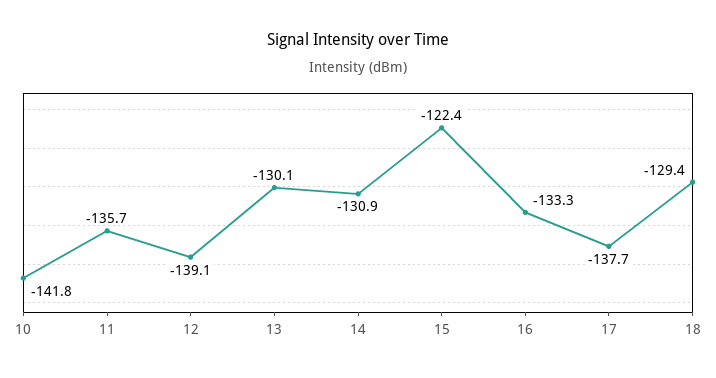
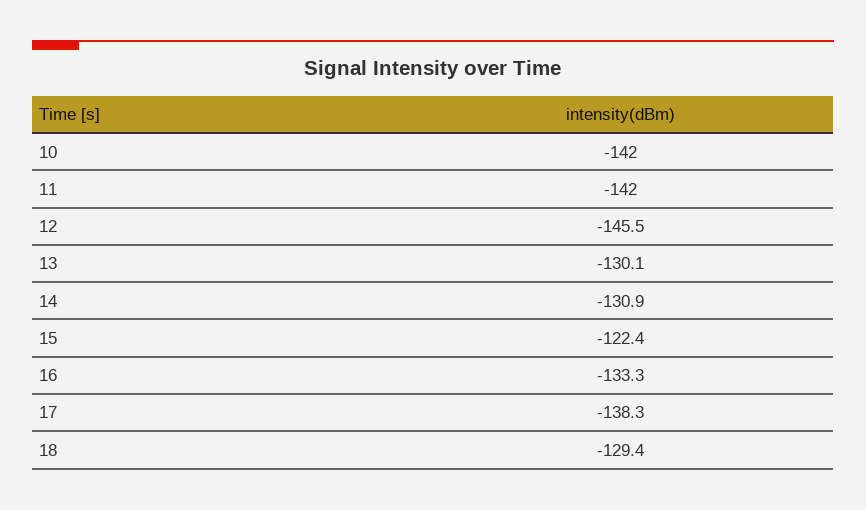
  {
-   "10": -141.8,
+   "10": -142,
-   "11": -135.7,
+   "11": -142,
-   "12": -139.1,
+   "12": -145.5,
    "13": -130.1,
    "14": -130.9,
    "15": -122.4,
    "16": -133.3,
-   "17": -137.7,
+   "17": -138.3,
    "18": -129.4
  }

